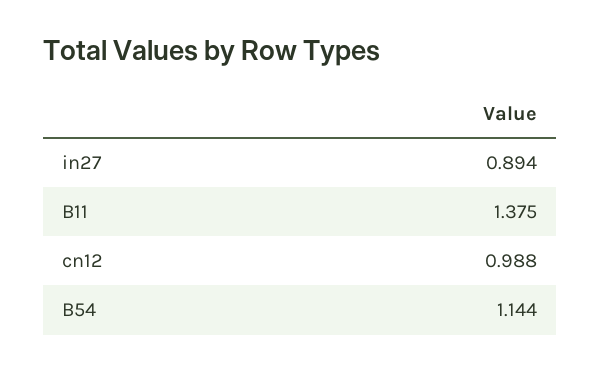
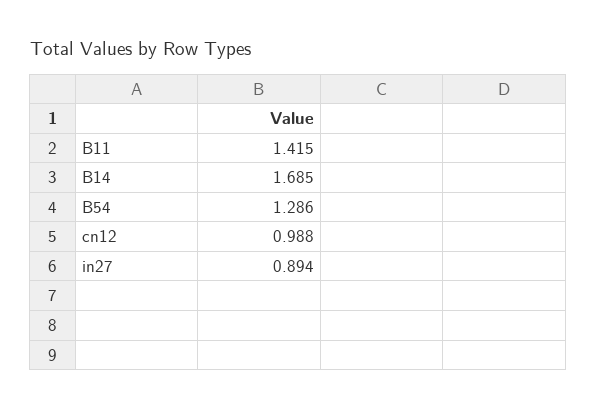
  {
    "in27": 0.894,
-   "B11": 1.375,
+   "B11": 1.415,
    "cn12": 0.988,
-   "B54": 1.144
+   "B54": 1.286,
+   "B14": 1.685
  }

